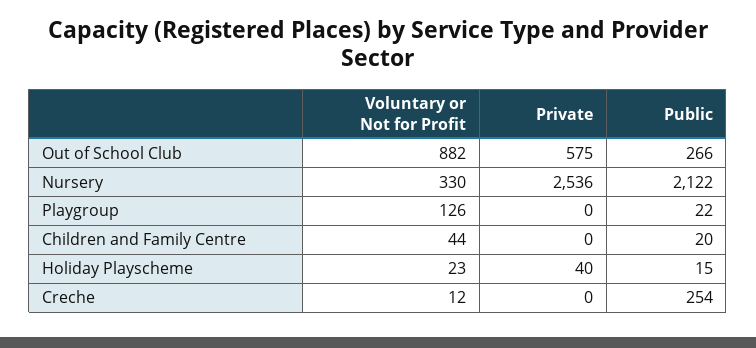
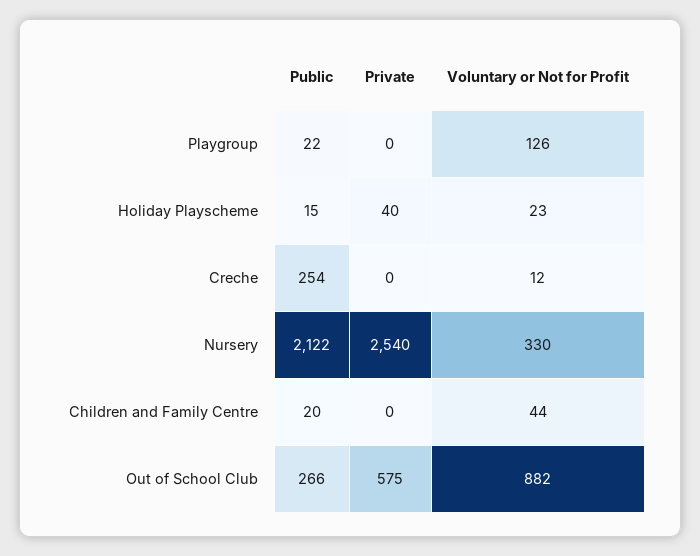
  {
    "Voluntary or Not for Profit": {
      "Out of School Club": 882,
      "Nursery": 330,
      "Playgroup": 126,
      "Children and Family Centre": 44,
      "Holiday Playscheme": 23,
      "Creche": 12
    },
    "Private": {
      "Out of School Club": 575,
-     "Nursery": 2536,
+     "Nursery": 2540,
      "Playgroup": 0,
      "Children and Family Centre": 0,
      "Holiday Playscheme": 40,
      "Creche": 0
    },
    "Public": {
      "Out of School Club": 266,
      "Nursery": 2122,
      "Playgroup": 22,
      "Children and Family Centre": 20,
      "Holiday Playscheme": 15,
      "Creche": 254
    }
  }

